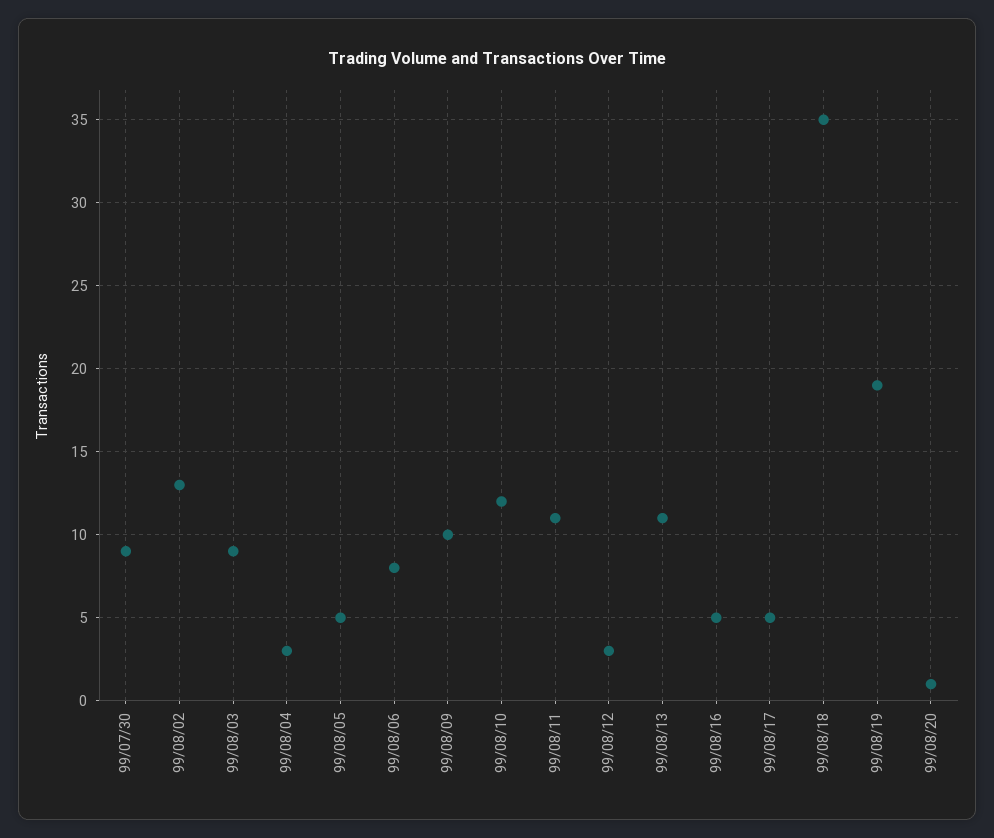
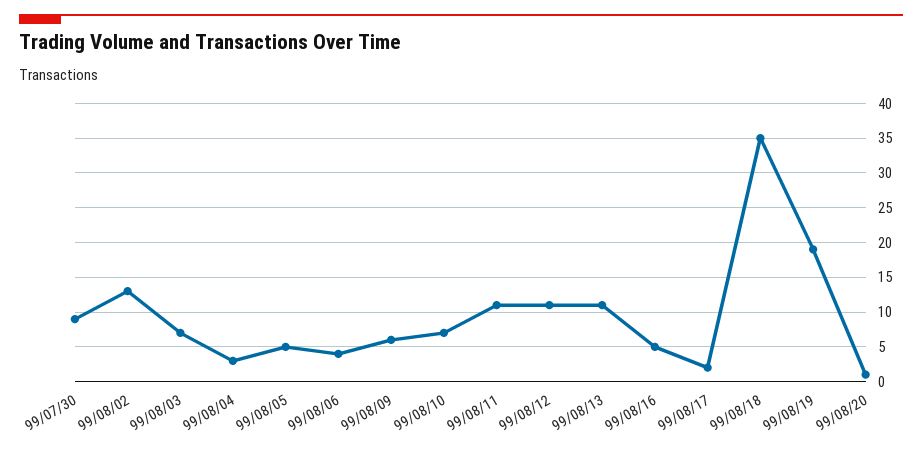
  {
    "99/07/30": 9,
    "99/08/02": 13,
-   "99/08/03": 9,
+   "99/08/03": 7,
    "99/08/04": 3,
    "99/08/05": 5,
-   "99/08/06": 8,
+   "99/08/06": 4,
-   "99/08/09": 10,
+   "99/08/09": 6,
-   "99/08/10": 12,
+   "99/08/10": 7,
    "99/08/11": 11,
-   "99/08/12": 3,
+   "99/08/12": 11,
    "99/08/13": 11,
    "99/08/16": 5,
-   "99/08/17": 5,
+   "99/08/17": 2,
    "99/08/18": 35,
    "99/08/19": 19,
    "99/08/20": 1
  }

